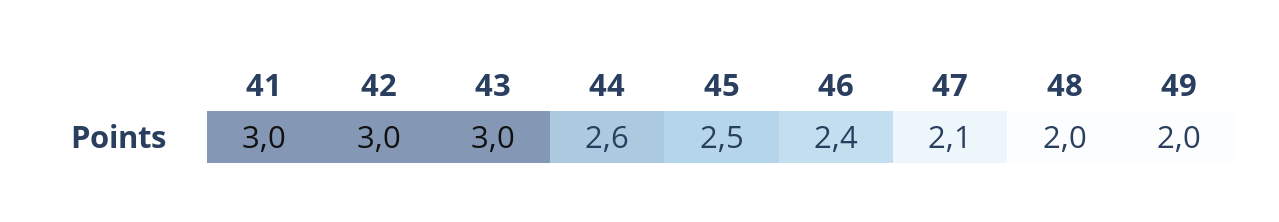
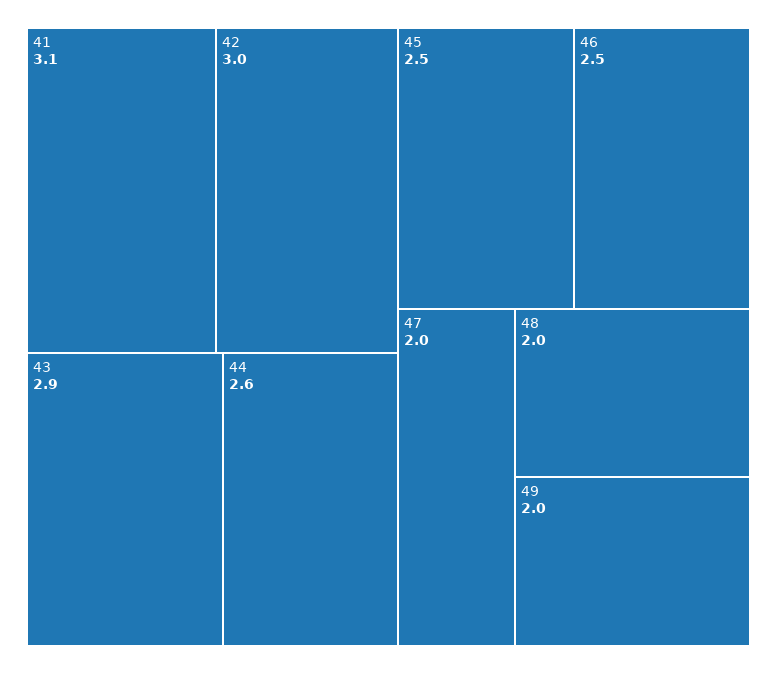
  {
-   "41": 3,
+   "41": 3.1,
    "42": 3,
-   "43": 3,
+   "43": 2.9,
    "44": 2.6,
    "45": 2.5,
-   "46": 2.4,
+   "46": 2.5,
-   "47": 2.1,
+   "47": 2,
    "48": 2,
    "49": 2
  }

